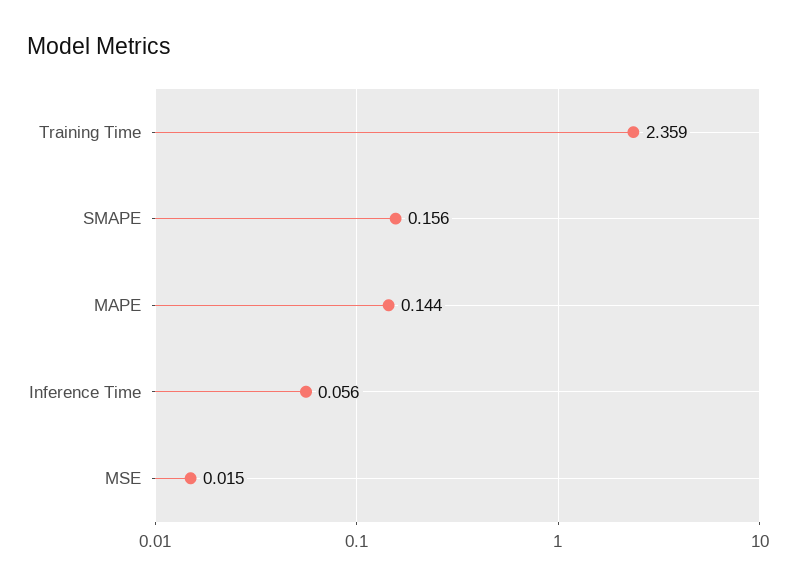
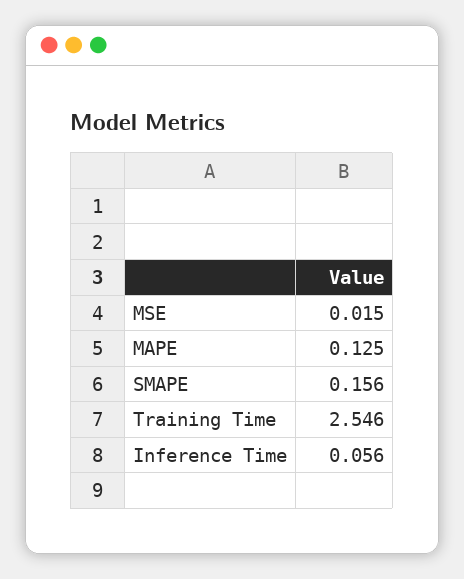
  {
-   "Training Time": 2.359,
+   "Training Time": 2.546,
    "SMAPE": 0.156,
-   "MAPE": 0.144,
+   "MAPE": 0.125,
    "Inference Time": 0.056,
    "MSE": 0.015
  }

